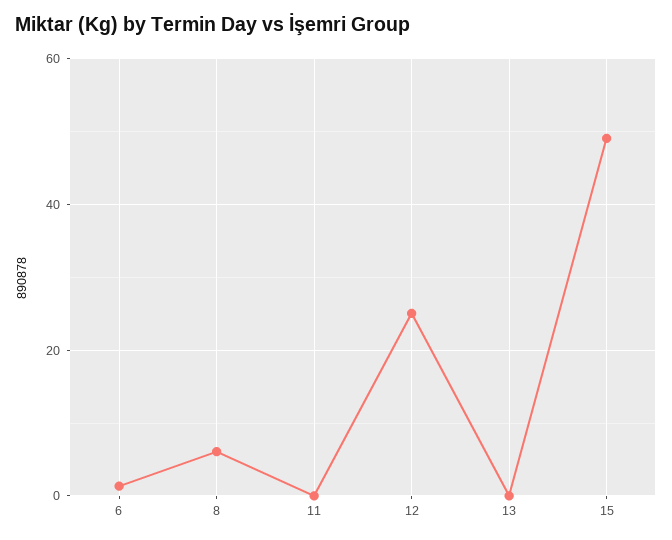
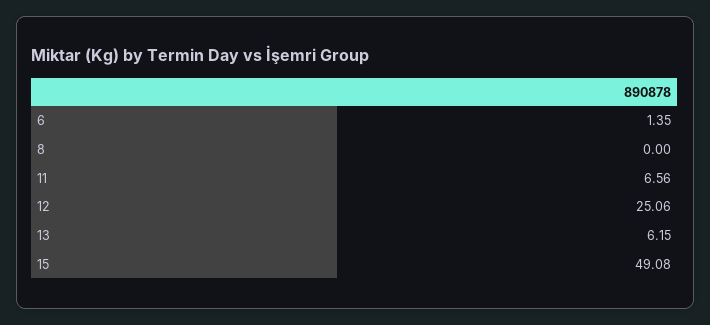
  {
    "6": 1.35,
-   "8": 6,
+   "8": 0,
-   "11": 0,
+   "11": 6.56,
    "12": 25.06,
-   "13": 0,
+   "13": 6.15,
    "15": 49.08
  }

